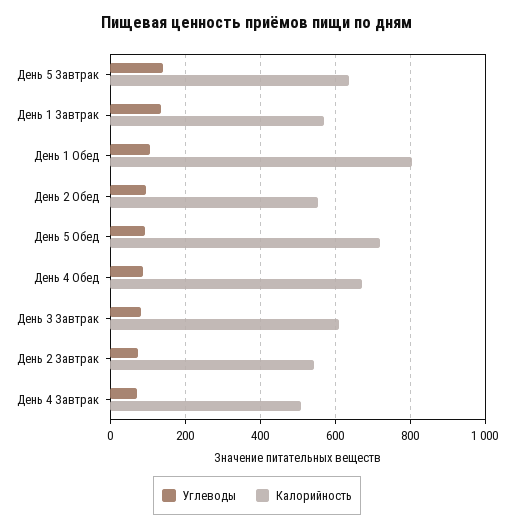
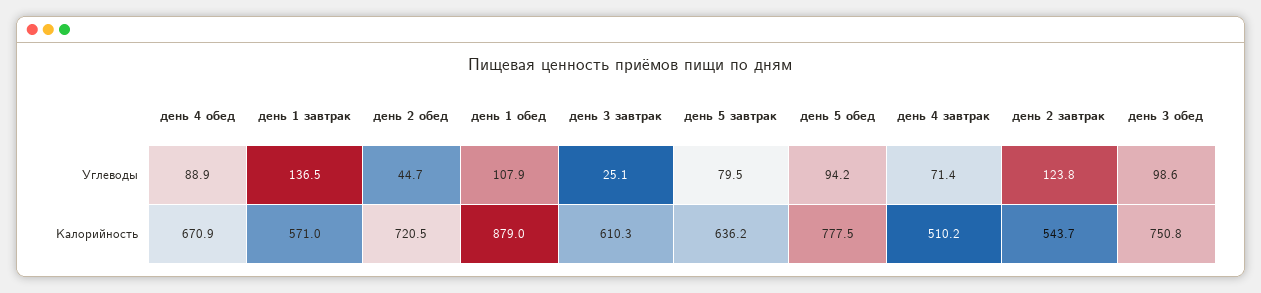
  {
    "Углеводы": {
-     "День 5 Завтрак": 140,
+     "День 5 Завтрак": 79.5,
      "День 1 Завтрак": 136.5,
      "День 1 Обед": 107.9,
-     "День 2 Обед": 100,
+     "День 2 Обед": 44.7,
      "День 5 Обед": 94.2,
      "День 4 Обед": 88.9,
-     "День 3 Завтрак": 80,
+     "День 3 Завтрак": 25.1,
-     "День 2 Завтрак": 80,
+     "День 2 Завтрак": 123.8,
-     "День 4 Завтрак": 71.4
+     "День 4 Завтрак": 71.4,
+     "день 3 обед": 98.6
    },
    "Калорийность": {
      "День 5 Завтрак": 636.2,
      "День 1 Завтрак": 571,
-     "День 1 Обед": 800,
+     "День 1 Обед": 879,
-     "День 2 Обед": 560,
+     "День 2 Обед": 720.5,
-     "День 5 Обед": 720,
+     "День 5 Обед": 777.5,
      "День 4 Обед": 670.9,
      "День 3 Завтрак": 610.3,
      "День 2 Завтрак": 543.7,
-     "День 4 Завтрак": 510.2
+     "День 4 Завтрак": 510.2,
+     "день 3 обед": 750.8
    }
  }

